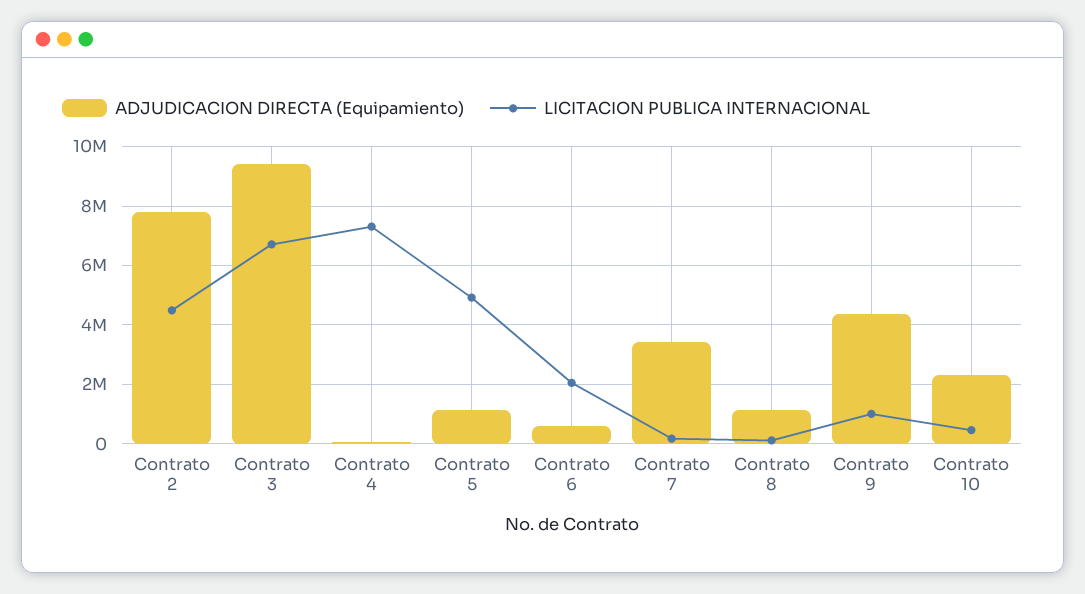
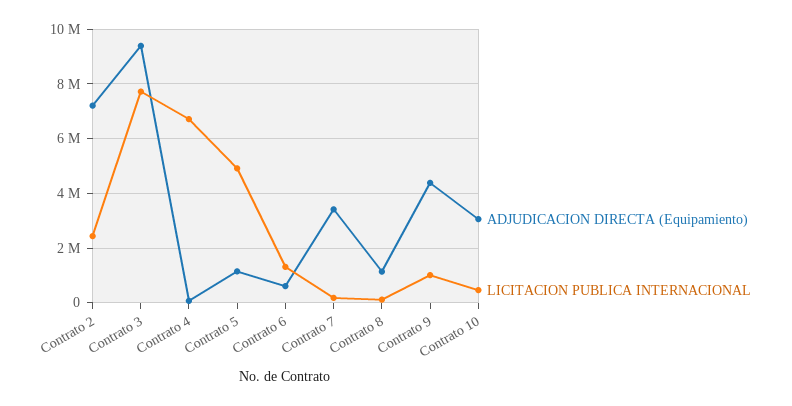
  {
    "ADJUDICACION DIRECTA (Equipamiento)": {
-     "Contrato 2": 7750000,
+     "Contrato 2": 7250000,
      "Contrato 3": 9500000,
      "Contrato 4": 0,
      "Contrato 5": 1250000,
      "Contrato 6": 500000,
      "Contrato 7": 3500000,
      "Contrato 8": 1250000,
      "Contrato 9": 4500000,
-     "Contrato 10": 2250000
+     "Contrato 10": 3000000
    },
    "LICITACION PUBLICA INTERNACIONAL": {
-     "Contrato 2": 4500000,
+     "Contrato 2": 2500000,
-     "Contrato 3": 6750000,
+     "Contrato 3": 7750000,
-     "Contrato 4": 7250000,
+     "Contrato 4": 6750000,
      "Contrato 5": 5000000,
-     "Contrato 6": 2000000,
+     "Contrato 6": 1250000,
      "Contrato 7": 250000,
      "Contrato 8": 0,
      "Contrato 9": 1000000,
      "Contrato 10": 500000
    }
  }

